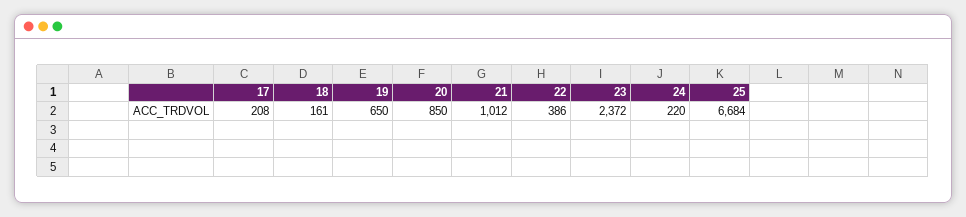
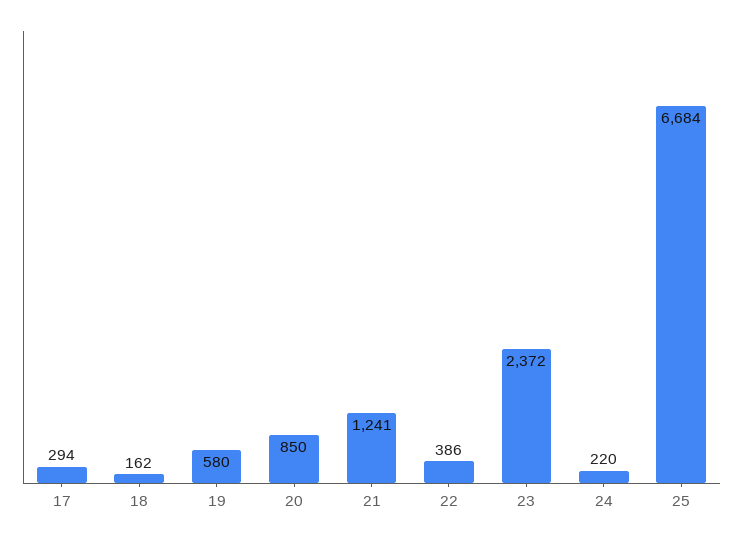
  {
-   "17": 208,
+   "17": 294,
-   "18": 161,
+   "18": 162,
-   "19": 650,
+   "19": 580,
    "20": 850,
-   "21": 1012,
+   "21": 1241,
    "22": 386,
    "23": 2372,
    "24": 220,
    "25": 6684
  }

